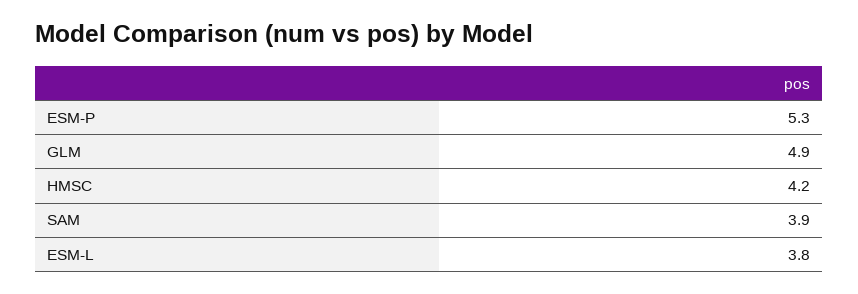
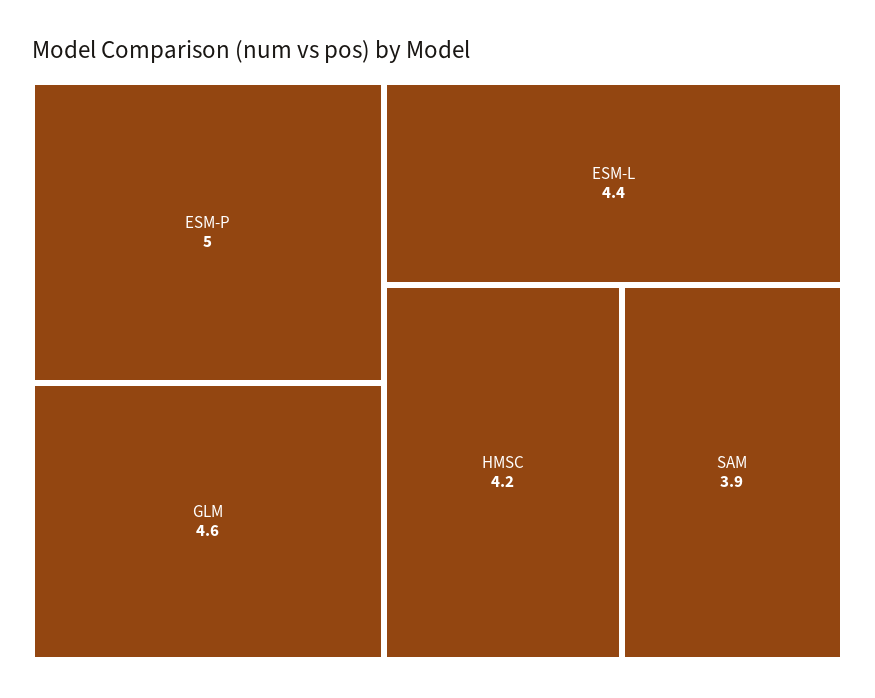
  {
-   "ESM-P": 5.3,
+   "ESM-P": 5,
-   "GLM": 4.9,
+   "GLM": 4.6,
    "HMSC": 4.2,
    "SAM": 3.9,
-   "ESM-L": 3.8
+   "ESM-L": 4.4
  }

